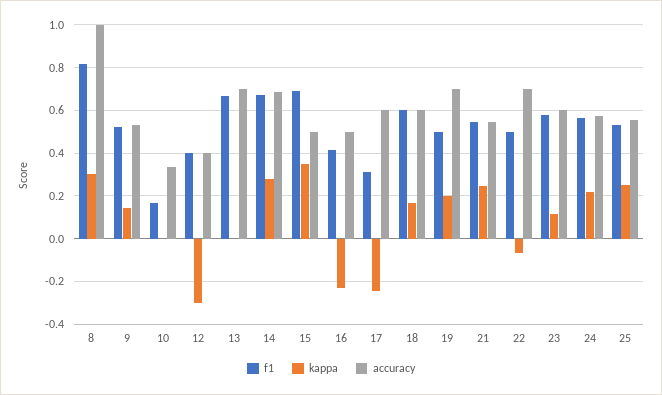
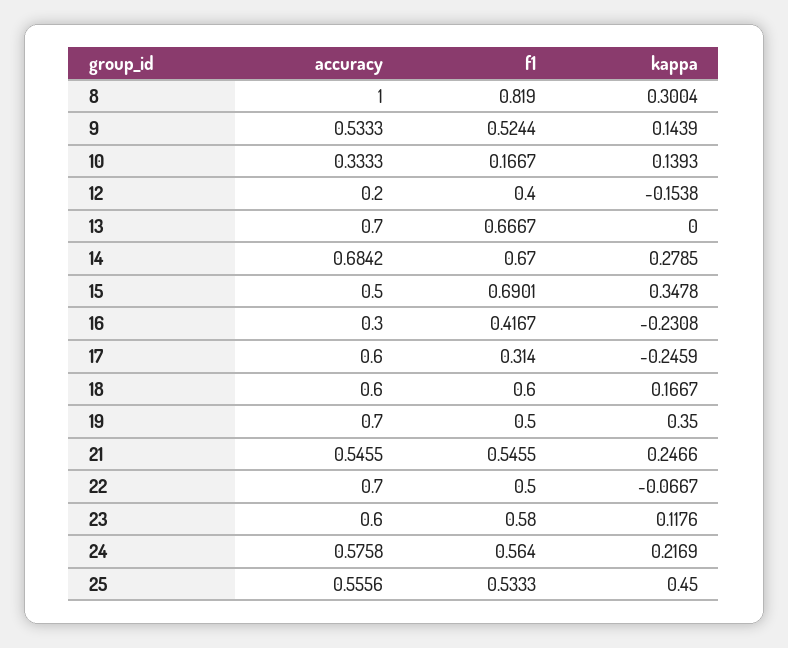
  {
    "f1": {
      "8": 0.819,
      "9": 0.5244,
      "10": 0.1667,
      "12": 0.4,
      "13": 0.6667,
      "14": 0.67,
      "15": 0.6901,
      "16": 0.4167,
      "17": 0.314,
      "18": 0.6,
      "19": 0.5,
      "21": 0.5455,
      "22": 0.5,
      "23": 0.58,
      "24": 0.564,
      "25": 0.5333
    },
    "kappa": {
      "8": 0.3004,
      "9": 0.1439,
-     "10": 0,
+     "10": 0.1393,
-     "12": -0.3,
+     "12": -0.1538,
      "13": 0,
      "14": 0.2785,
      "15": 0.3478,
      "16": -0.2308,
      "17": -0.2459,
      "18": 0.1667,
-     "19": 0.2,
+     "19": 0.35,
      "21": 0.2466,
      "22": -0.0667,
      "23": 0.1176,
      "24": 0.2169,
-     "25": 0.25
+     "25": 0.45
    },
    "accuracy": {
      "8": 1,
      "9": 0.5333,
      "10": 0.3333,
-     "12": 0.4,
+     "12": 0.2,
      "13": 0.7,
      "14": 0.6842,
      "15": 0.5,
-     "16": 0.5,
+     "16": 0.3,
      "17": 0.6,
      "18": 0.6,
      "19": 0.7,
      "21": 0.5455,
      "22": 0.7,
      "23": 0.6,
      "24": 0.5758,
      "25": 0.5556
    }
  }

